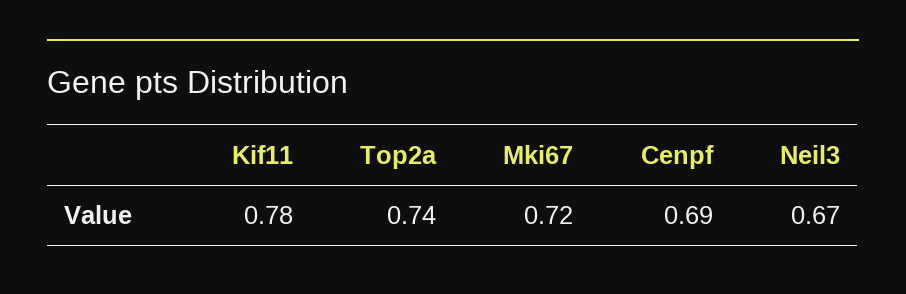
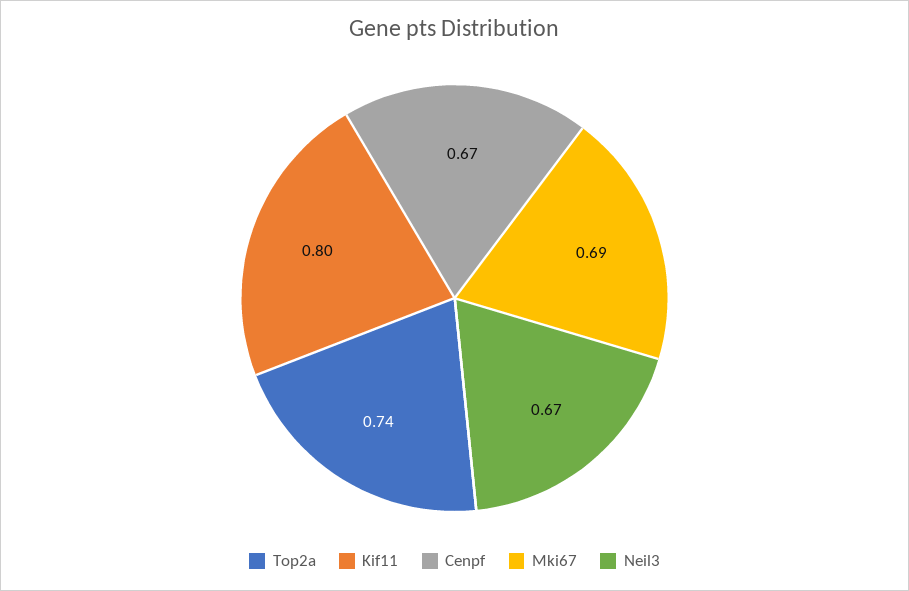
  {
-   "Kif11": 0.78,
+   "Kif11": 0.8,
    "Top2a": 0.74,
-   "Mki67": 0.72,
+   "Mki67": 0.69,
-   "Cenpf": 0.69,
+   "Cenpf": 0.67,
    "Neil3": 0.67
  }

